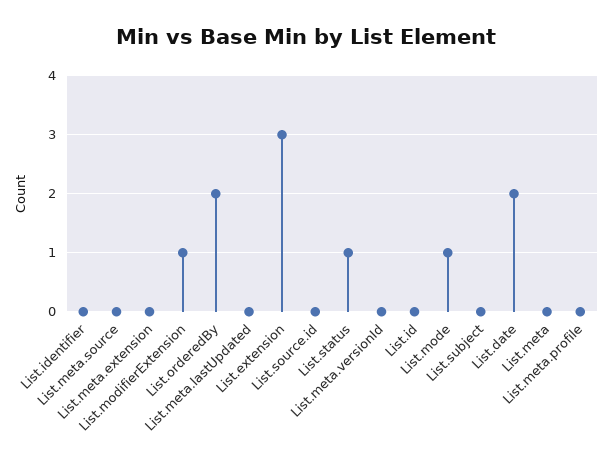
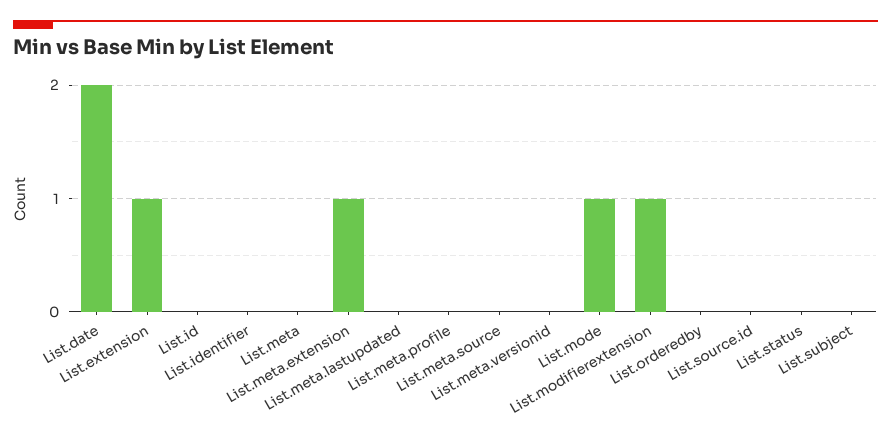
  {
    "List.identifier": 0,
    "List.meta.source": 0,
-   "List.meta.extension": 0,
+   "List.meta.extension": 1,
    "List.modifierExtension": 1,
-   "List.orderedBy": 2,
+   "List.orderedBy": 0,
    "List.meta.lastUpdated": 0,
-   "List.extension": 3,
+   "List.extension": 1,
    "List.source.id": 0,
-   "List.status": 1,
+   "List.status": 0,
    "List.meta.versionId": 0,
    "List.id": 0,
    "List.mode": 1,
    "List.subject": 0,
    "List.date": 2,
    "List.meta": 0,
    "List.meta.profile": 0
  }

